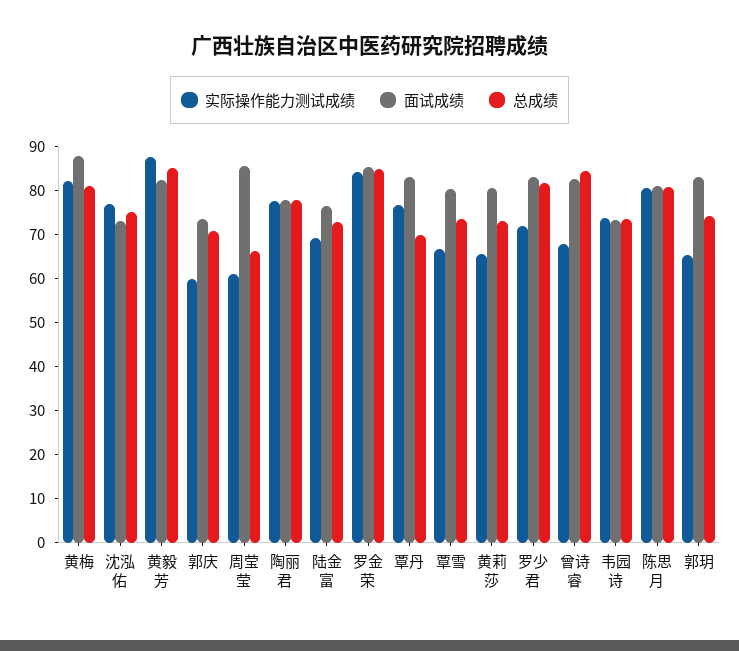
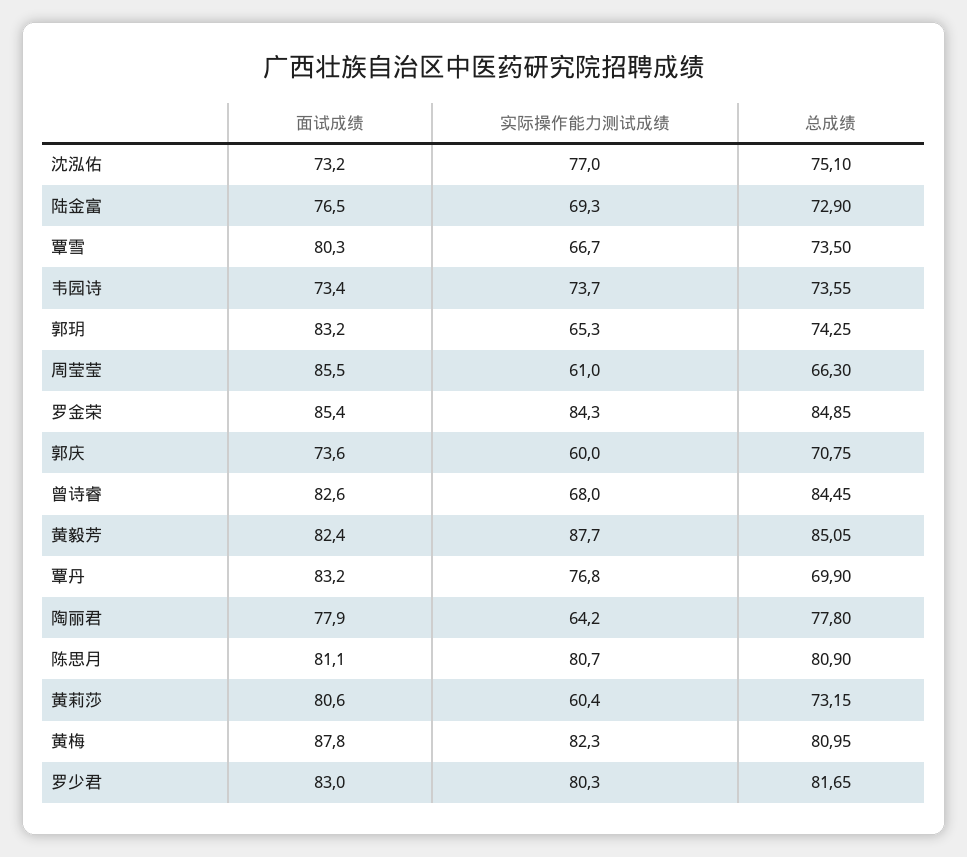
  {
    "实际操作能力测试成绩": {
      "黄梅": 82.3,
      "沈泓佑": 77,
      "黄毅芳": 87.7,
      "郭庆": 60,
      "周莹莹": 61,
-     "陶丽君": 78,
+     "陶丽君": 64.2,
      "陆金富": 69.3,
      "罗金荣": 84.3,
      "覃丹": 76.8,
      "覃雪": 66.7,
-     "黄莉莎": 66,
+     "黄莉莎": 60.4,
-     "罗少君": 72,
+     "罗少君": 80.3,
      "曾诗睿": 68,
      "韦园诗": 73.7,
      "陈思月": 80.7,
      "郭玥": 65.3
    },
    "面试成绩": {
      "黄梅": 87.8,
      "沈泓佑": 73.2,
      "黄毅芳": 82.4,
      "郭庆": 73.6,
      "周莹莹": 85.5,
      "陶丽君": 77.9,
      "陆金富": 76.5,
      "罗金荣": 85.4,
      "覃丹": 83.2,
      "覃雪": 80.3,
      "黄莉莎": 80.6,
      "罗少君": 83,
      "曾诗睿": 82.6,
      "韦园诗": 73.4,
      "陈思月": 81.1,
      "郭玥": 83.2
    },
    "总成绩": {
      "黄梅": 80.95,
      "沈泓佑": 75.1,
      "黄毅芳": 85.05,
      "郭庆": 70.75,
      "周莹莹": 66.3,
      "陶丽君": 77.8,
      "陆金富": 72.9,
      "罗金荣": 84.85,
      "覃丹": 69.9,
      "覃雪": 73.5,
      "黄莉莎": 73.15,
      "罗少君": 81.65,
      "曾诗睿": 84.45,
      "韦园诗": 73.55,
      "陈思月": 80.9,
      "郭玥": 74.25
    }
  }

